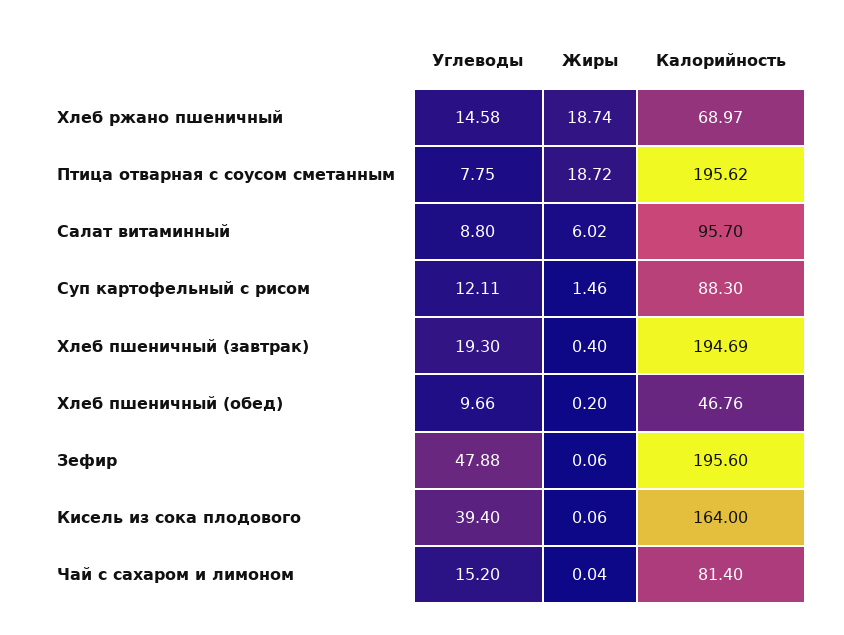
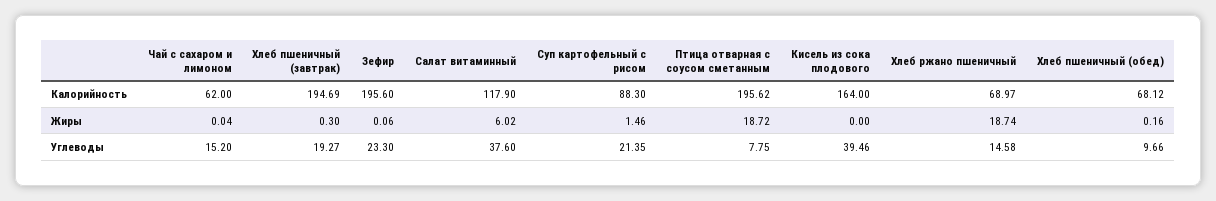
  {
    "Углеводы": {
      "Хлеб ржано пшеничный": 14.58,
      "Птица отварная с соусом сметанным": 7.75,
-     "Салат витаминный": 8.8,
+     "Салат витаминный": 37.6,
-     "Суп картофельный с рисом": 12.11,
+     "Суп картофельный с рисом": 21.35,
-     "Хлеб пшеничный (завтрак)": 19.3,
+     "Хлеб пшеничный (завтрак)": 19.27,
      "Хлеб пшеничный (обед)": 9.66,
-     "Зефир": 47.88,
+     "Зефир": 23.3,
-     "Кисель из сока плодового": 39.4,
+     "Кисель из сока плодового": 39.46,
      "Чай с сахаром и лимоном": 15.2
    },
    "Жиры": {
      "Хлеб ржано пшеничный": 18.74,
      "Птица отварная с соусом сметанным": 18.72,
      "Салат витаминный": 6.02,
      "Суп картофельный с рисом": 1.46,
-     "Хлеб пшеничный (завтрак)": 0.4,
+     "Хлеб пшеничный (завтрак)": 0.3,
-     "Хлеб пшеничный (обед)": 0.2,
+     "Хлеб пшеничный (обед)": 0.16,
      "Зефир": 0.06,
-     "Кисель из сока плодового": 0.06,
+     "Кисель из сока плодового": 0,
      "Чай с сахаром и лимоном": 0.04
    },
    "Калорийность": {
      "Хлеб ржано пшеничный": 68.97,
      "Птица отварная с соусом сметанным": 195.62,
-     "Салат витаминный": 95.7,
+     "Салат витаминный": 117.9,
      "Суп картофельный с рисом": 88.3,
      "Хлеб пшеничный (завтрак)": 194.69,
-     "Хлеб пшеничный (обед)": 46.76,
+     "Хлеб пшеничный (обед)": 68.12,
      "Зефир": 195.6,
      "Кисель из сока плодового": 164,
-     "Чай с сахаром и лимоном": 81.4
+     "Чай с сахаром и лимоном": 62
    }
  }

